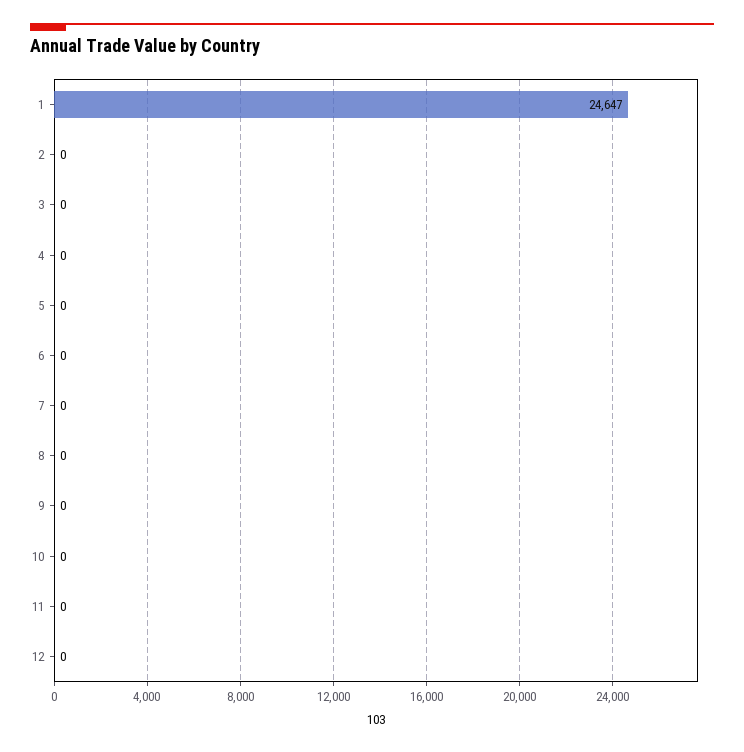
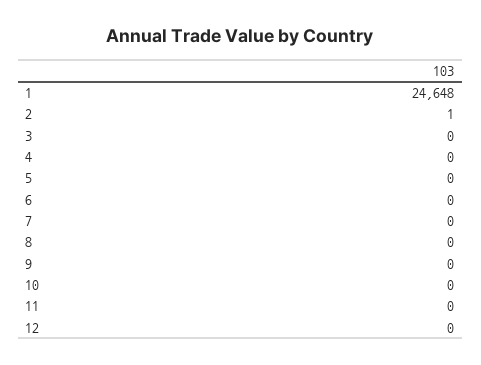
  {
-   "1": 24647,
+   "1": 24648,
-   "2": 0,
+   "2": 1,
    "3": 0,
    "4": 0,
    "5": 0,
    "6": 0,
    "7": 0,
    "8": 0,
    "9": 0,
    "10": 0,
    "11": 0,
    "12": 0
  }

